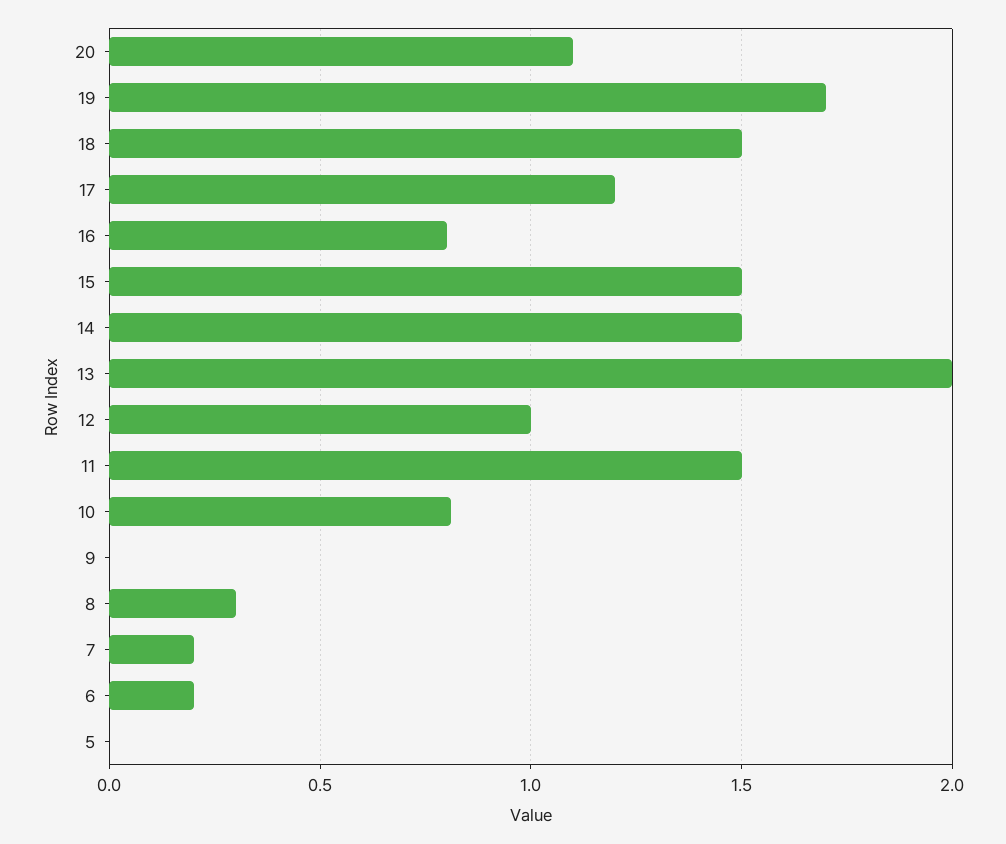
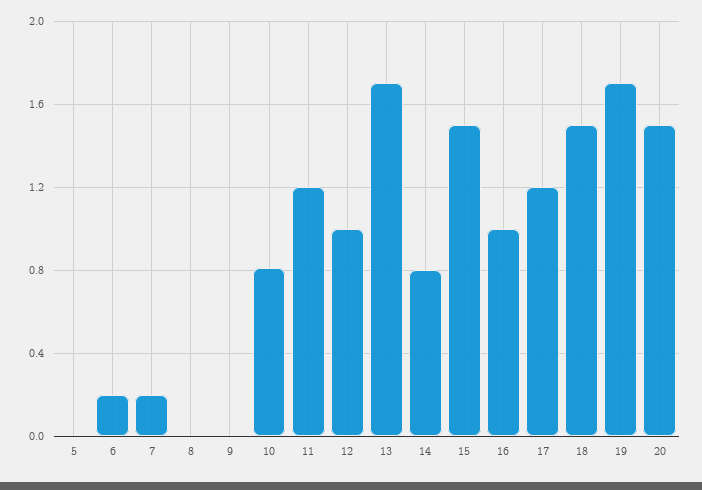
  {
-   "20": 1.1,
+   "20": 1.5,
    "19": 1.7,
    "18": 1.5,
    "17": 1.2,
-   "16": 0.8,
+   "16": 1,
    "15": 1.5,
-   "14": 1.5,
+   "14": 0.8,
-   "13": 2,
+   "13": 1.7,
    "12": 1,
-   "11": 1.5,
+   "11": 1.2,
    "10": 0.8,
    "9": 0,
-   "8": 0.3,
+   "8": 0,
    "7": 0.2,
    "6": 0.2,
    "5": 0
  }

